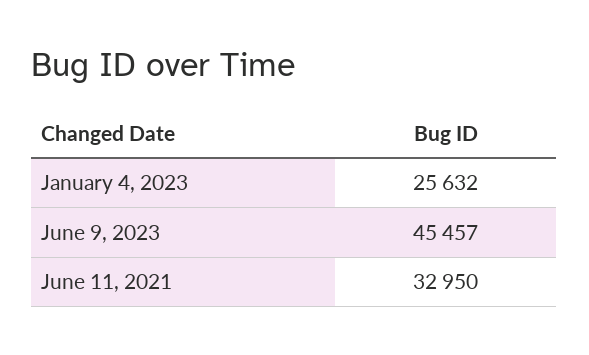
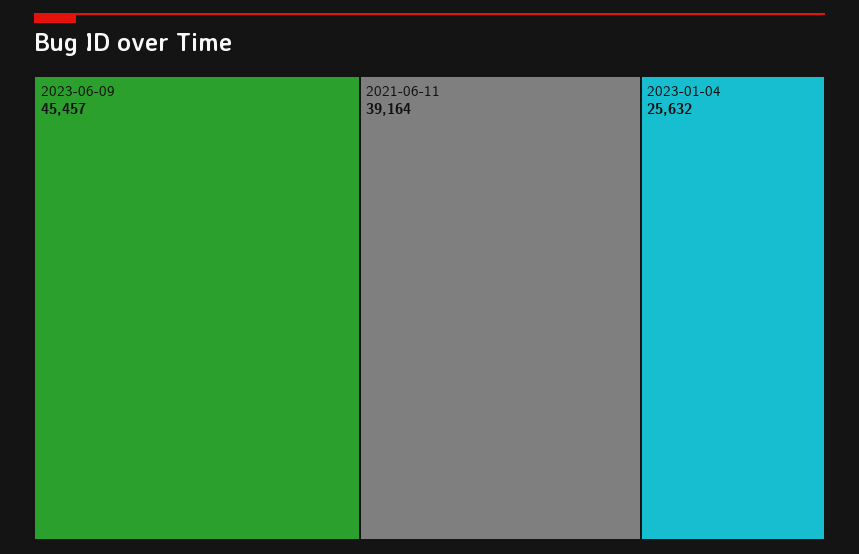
  {
    "January 4, 2023": 25632,
    "June 9, 2023": 45457,
-   "June 11, 2021": 32950
+   "June 11, 2021": 39164
  }

